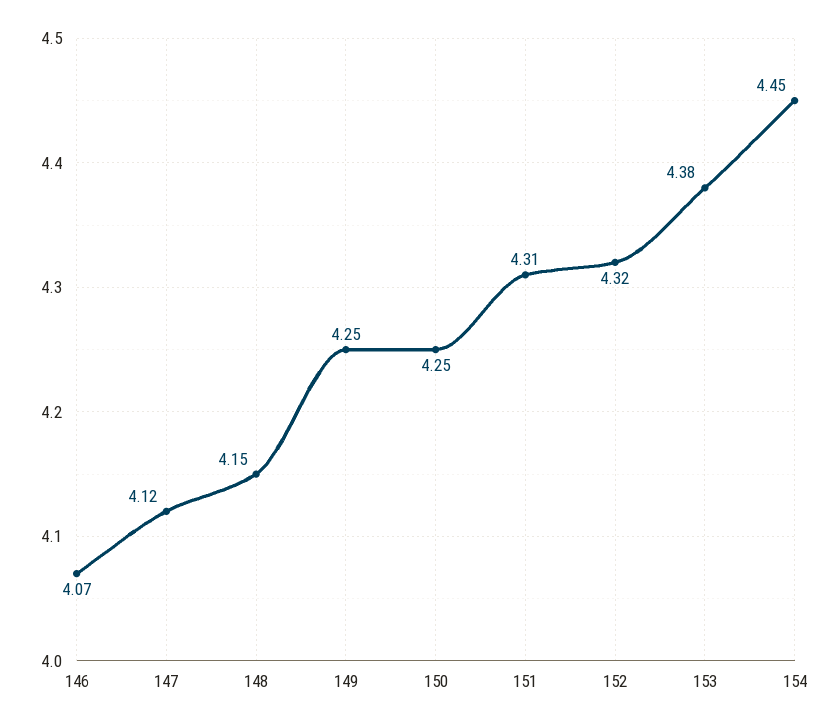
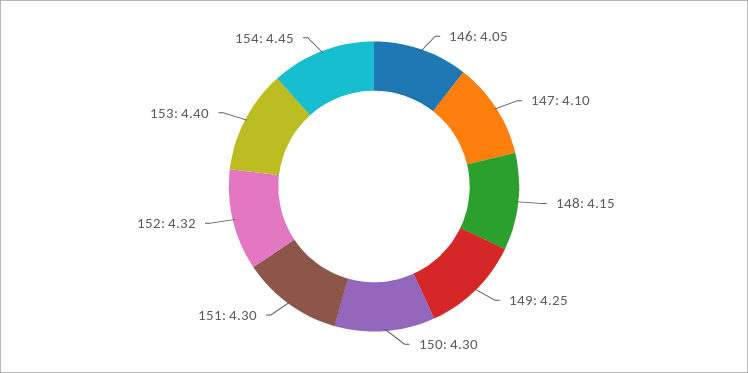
  {
-   "146": 4.07,
+   "146": 4.05,
-   "147": 4.12,
+   "147": 4.1,
    "148": 4.15,
    "149": 4.25,
-   "150": 4.25,
+   "150": 4.3,
-   "151": 4.31,
+   "151": 4.3,
    "152": 4.32,
-   "153": 4.38,
+   "153": 4.4,
    "154": 4.45
  }

